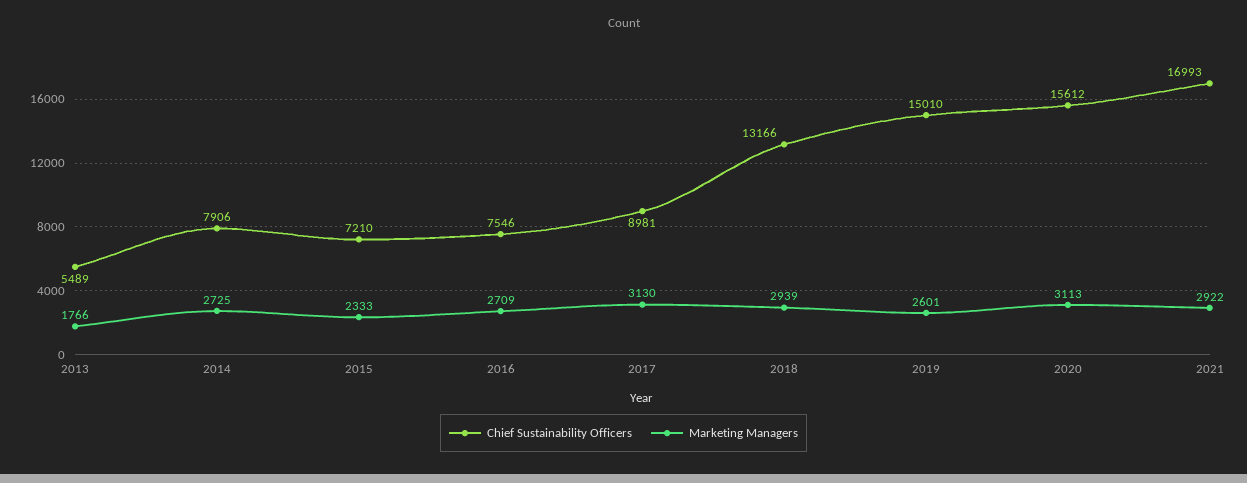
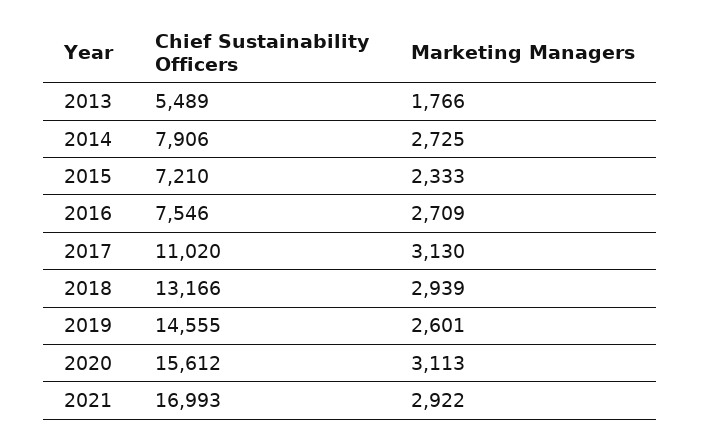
  {
    "Chief Sustainability Officers": {
      "2013": 5489,
      "2014": 7906,
      "2015": 7210,
      "2016": 7546,
-     "2017": 8981,
+     "2017": 11020,
      "2018": 13166,
-     "2019": 15010,
+     "2019": 14555,
      "2020": 15612,
      "2021": 16993
    },
    "Marketing Managers": {
      "2013": 1766,
      "2014": 2725,
      "2015": 2333,
      "2016": 2709,
      "2017": 3130,
      "2018": 2939,
      "2019": 2601,
      "2020": 3113,
      "2021": 2922
    }
  }

